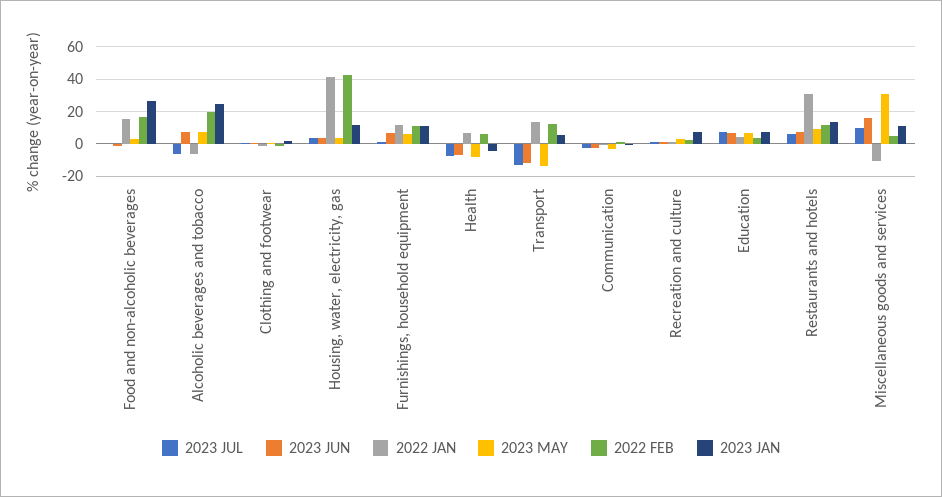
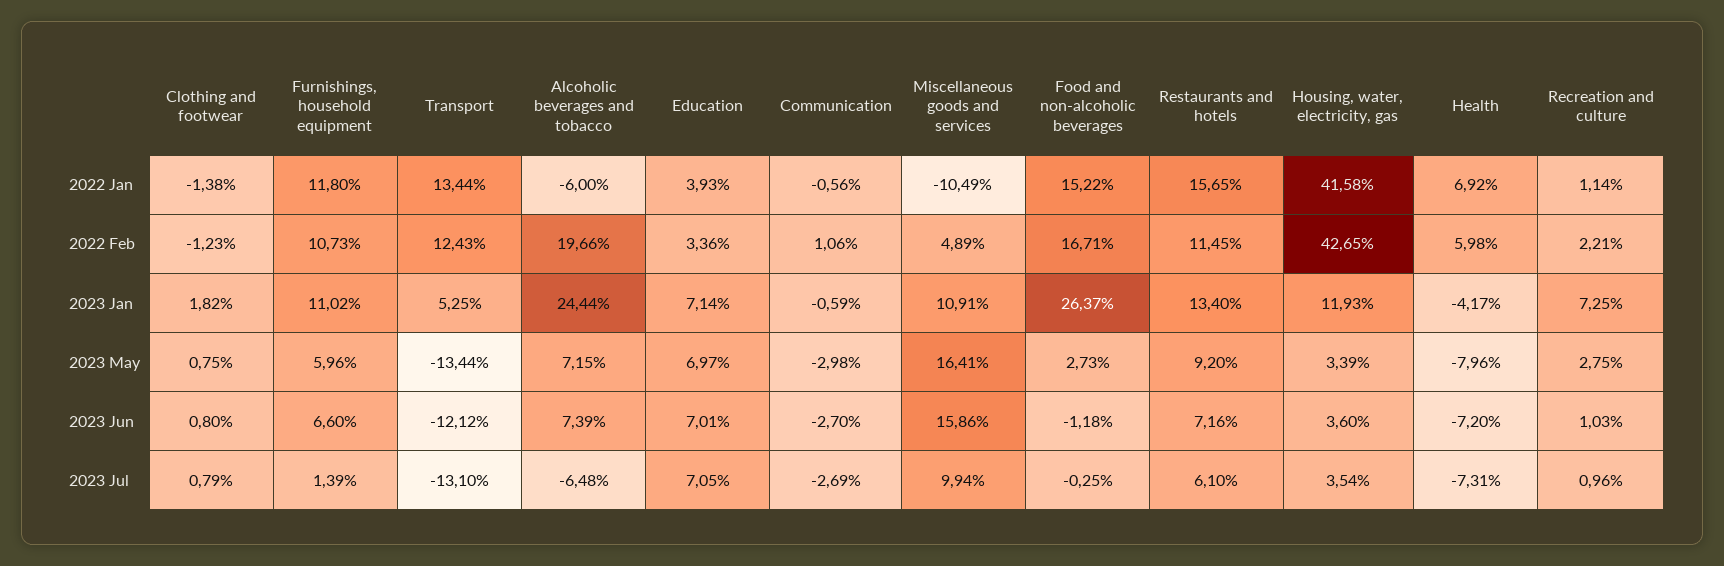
  {
    "2023 JUL": {
      "Food and non-alcoholic beverages": -0.25,
      "Alcoholic beverages and tobacco": -6.48,
      "Clothing and footwear": 0.79,
      "Housing, water, electricity, gas": 3.54,
      "Furnishings, household equipment": 1.39,
      "Health": -7.31,
      "Transport": -13.1,
      "Communication": -2.69,
      "Recreation and culture": 0.96,
      "Education": 7.05,
      "Restaurants and hotels": 6.1,
      "Miscellaneous goods and services": 9.94
    },
    "2023 JUN": {
      "Food and non-alcoholic beverages": -1.18,
      "Alcoholic beverages and tobacco": 7.39,
      "Clothing and footwear": 0.8,
      "Housing, water, electricity, gas": 3.6,
      "Furnishings, household equipment": 6.6,
      "Health": -7.2,
      "Transport": -12.12,
      "Communication": -2.7,
      "Recreation and culture": 1.03,
      "Education": 7.01,
      "Restaurants and hotels": 7.16,
      "Miscellaneous goods and services": 15.86
    },
    "2022 JAN": {
      "Food and non-alcoholic beverages": 15.22,
      "Alcoholic beverages and tobacco": -6,
      "Clothing and footwear": -1.38,
      "Housing, water, electricity, gas": 41.58,
      "Furnishings, household equipment": 11.8,
      "Health": 6.92,
      "Transport": 13.44,
      "Communication": -0.56,
      "Recreation and culture": 1.14,
      "Education": 3.93,
-     "Restaurants and hotels": 30,
+     "Restaurants and hotels": 15.65,
      "Miscellaneous goods and services": -10.49
    },
    "2023 MAY": {
      "Food and non-alcoholic beverages": 2.73,
      "Alcoholic beverages and tobacco": 7.15,
      "Clothing and footwear": 0.75,
      "Housing, water, electricity, gas": 3.39,
      "Furnishings, household equipment": 5.96,
      "Health": -7.96,
      "Transport": -13.44,
      "Communication": -2.98,
      "Recreation and culture": 2.75,
      "Education": 6.97,
      "Restaurants and hotels": 9.2,
-     "Miscellaneous goods and services": 30
+     "Miscellaneous goods and services": 16.41
    },
    "2022 FEB": {
      "Food and non-alcoholic beverages": 16.71,
      "Alcoholic beverages and tobacco": 19.66,
      "Clothing and footwear": -1.23,
      "Housing, water, electricity, gas": 42.65,
      "Furnishings, household equipment": 10.73,
      "Health": 5.98,
      "Transport": 12.43,
      "Communication": 1.06,
      "Recreation and culture": 2.21,
      "Education": 3.36,
      "Restaurants and hotels": 11.45,
      "Miscellaneous goods and services": 4.89
    },
    "2023 JAN": {
      "Food and non-alcoholic beverages": 26.37,
      "Alcoholic beverages and tobacco": 24.44,
      "Clothing and footwear": 1.82,
      "Housing, water, electricity, gas": 11.93,
      "Furnishings, household equipment": 11.02,
      "Health": -4.17,
      "Transport": 5.25,
      "Communication": -0.59,
      "Recreation and culture": 7.25,
      "Education": 7.14,
      "Restaurants and hotels": 13.4,
      "Miscellaneous goods and services": 10.91
    }
  }

